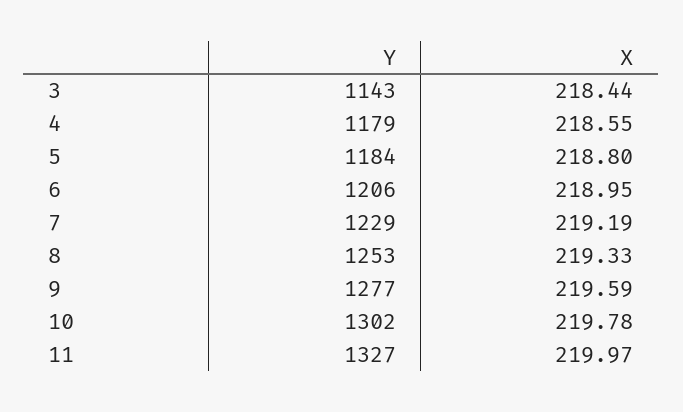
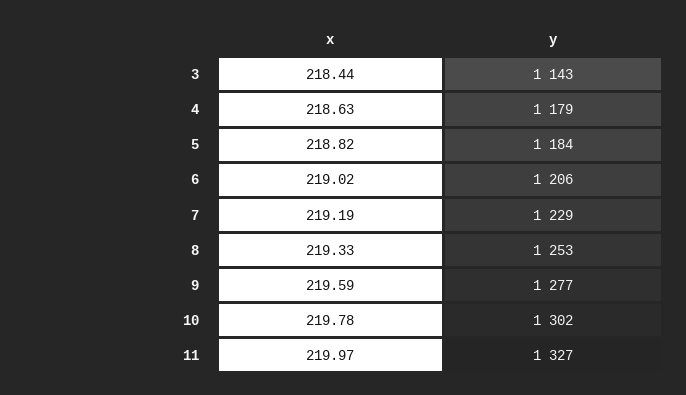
  {
    "Y": {
      "3": 1143,
      "4": 1179,
      "5": 1184,
      "6": 1206,
      "7": 1229,
      "8": 1253,
      "9": 1277,
      "10": 1302,
      "11": 1327
    },
    "X": {
      "3": 218.44,
-     "4": 218.55,
+     "4": 218.63,
-     "5": 218.8,
+     "5": 218.82,
-     "6": 218.95,
+     "6": 219.02,
      "7": 219.19,
      "8": 219.33,
      "9": 219.59,
      "10": 219.78,
      "11": 219.97
    }
  }

